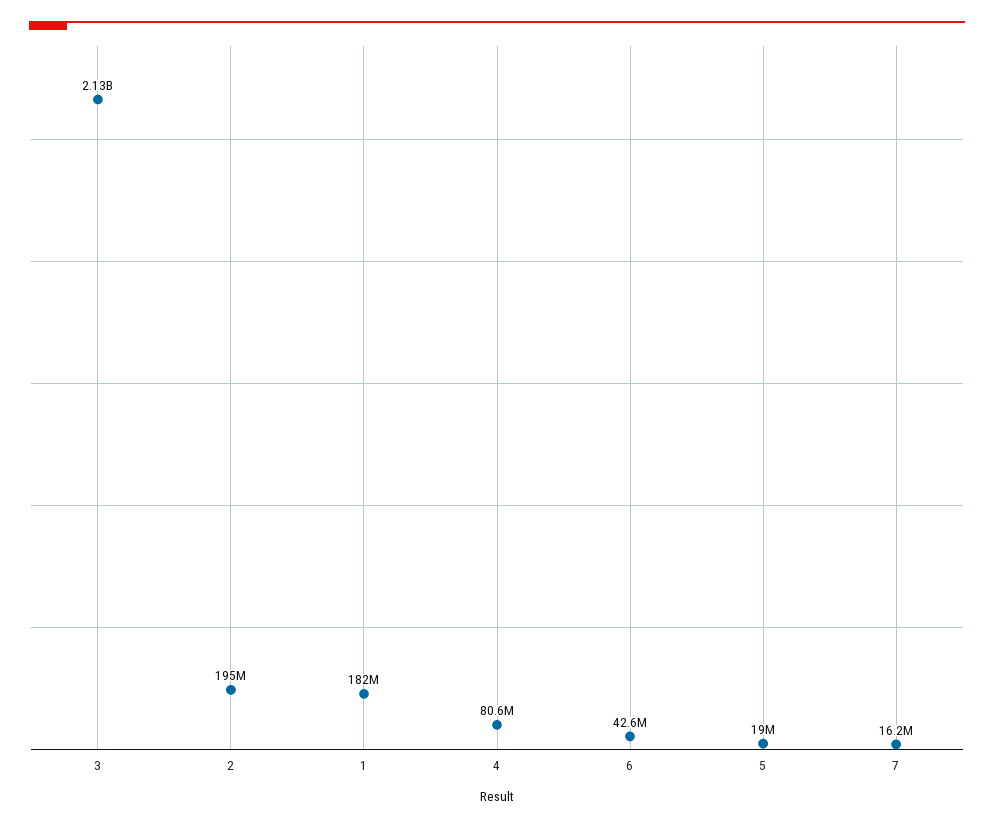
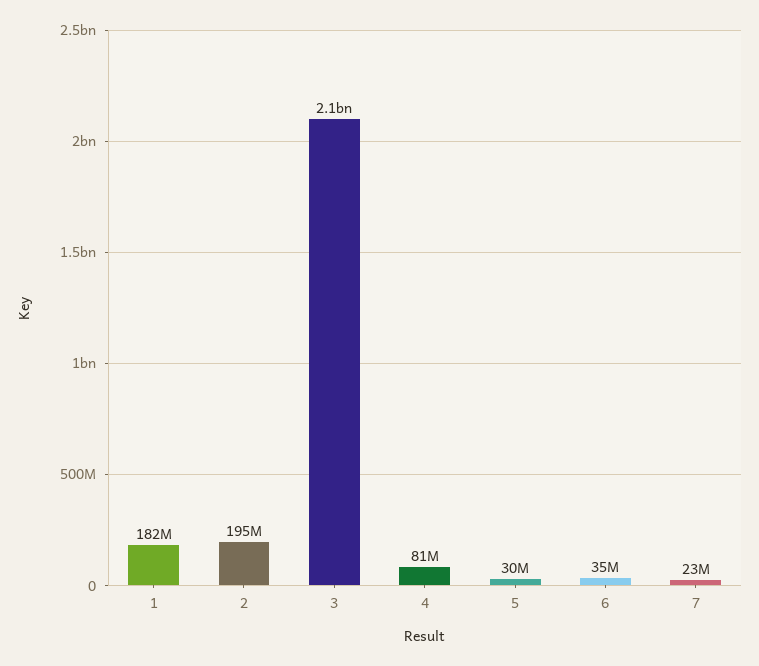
  {
    "3": 2130000000,
    "2": 195000000,
    "1": 182000000,
    "4": 80600000,
-   "6": 42600000,
+   "6": 35000000,
-   "5": 19000000,
+   "5": 30000000,
-   "7": 16200000
+   "7": 23000000
  }

